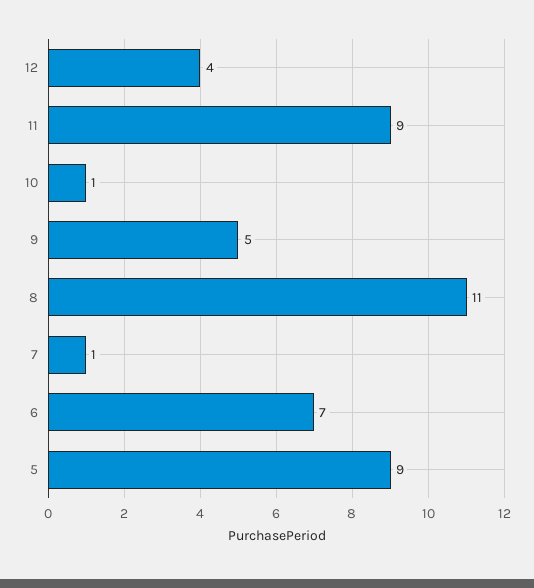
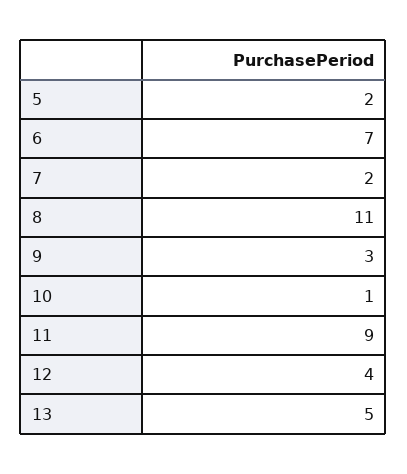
  {
    "12": 4,
    "11": 9,
    "10": 1,
-   "9": 5,
+   "9": 3,
    "8": 11,
-   "7": 1,
+   "7": 2,
    "6": 7,
-   "5": 9
+   "5": 2,
+   "13": 5
  }

